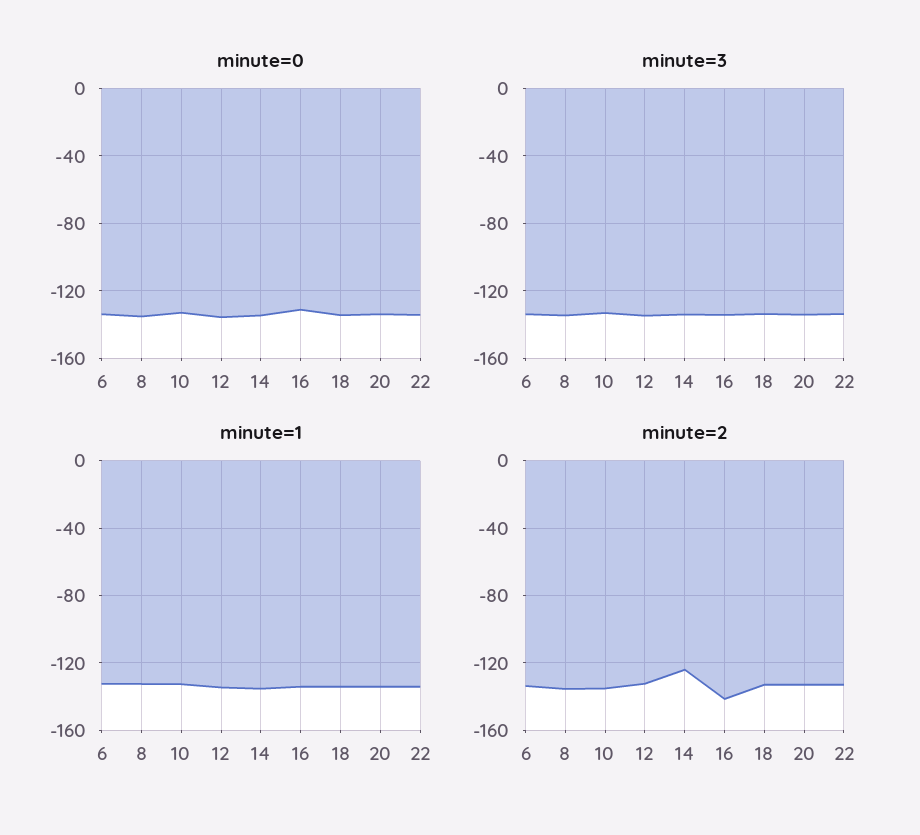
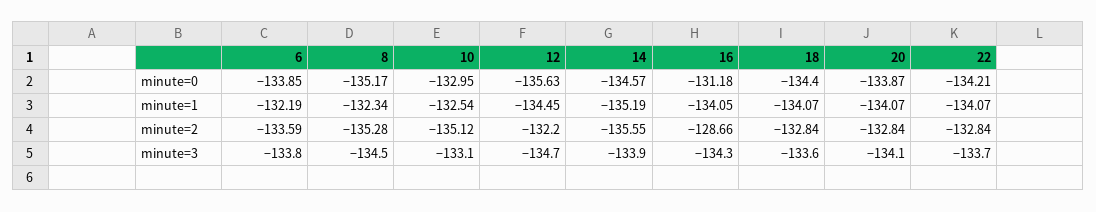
  {
    "minute=0": {
      "6": -133.85,
      "8": -135.17,
      "10": -132.95,
      "12": -135.63,
      "14": -134.57,
      "16": -131.18,
      "18": -134.4,
      "20": -133.87,
      "22": -134.21
    },
    "minute=3": {
      "6": -133.8,
      "8": -134.5,
      "10": -133.1,
      "12": -134.7,
      "14": -133.9,
      "16": -134.3,
      "18": -133.6,
      "20": -134.1,
      "22": -133.7
    },
    "minute=1": {
      "6": -132.19,
      "8": -132.34,
      "10": -132.54,
      "12": -134.45,
      "14": -135.19,
      "16": -134.05,
      "18": -134.07,
      "20": -134.07,
      "22": -134.07
    },
    "minute=2": {
      "6": -133.59,
      "8": -135.28,
      "10": -135.12,
      "12": -132.2,
-     "14": -125,
+     "14": -135.55,
-     "16": -140,
+     "16": -128.66,
      "18": -132.84,
      "20": -132.84,
      "22": -132.84
    }
  }

